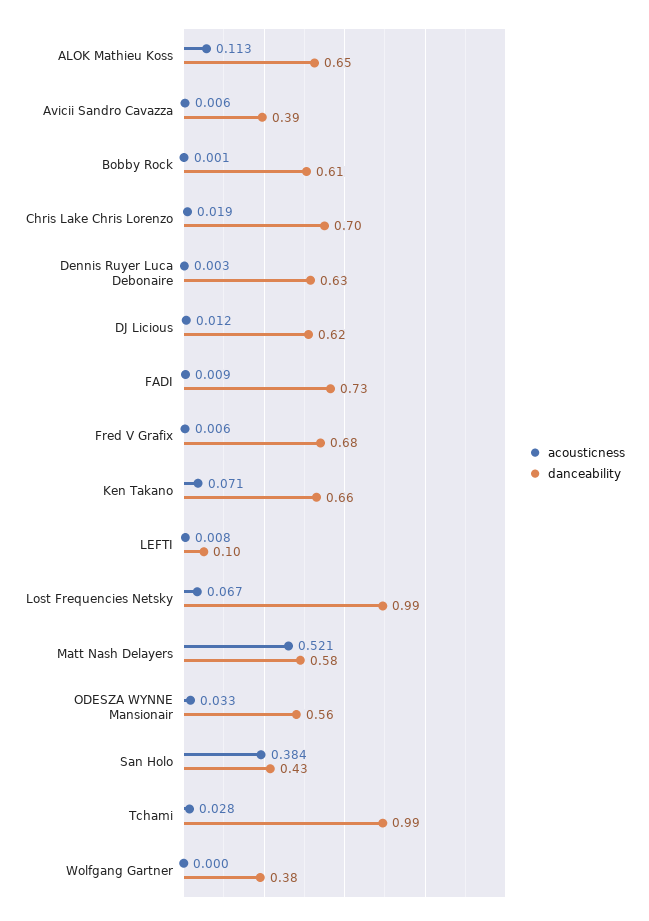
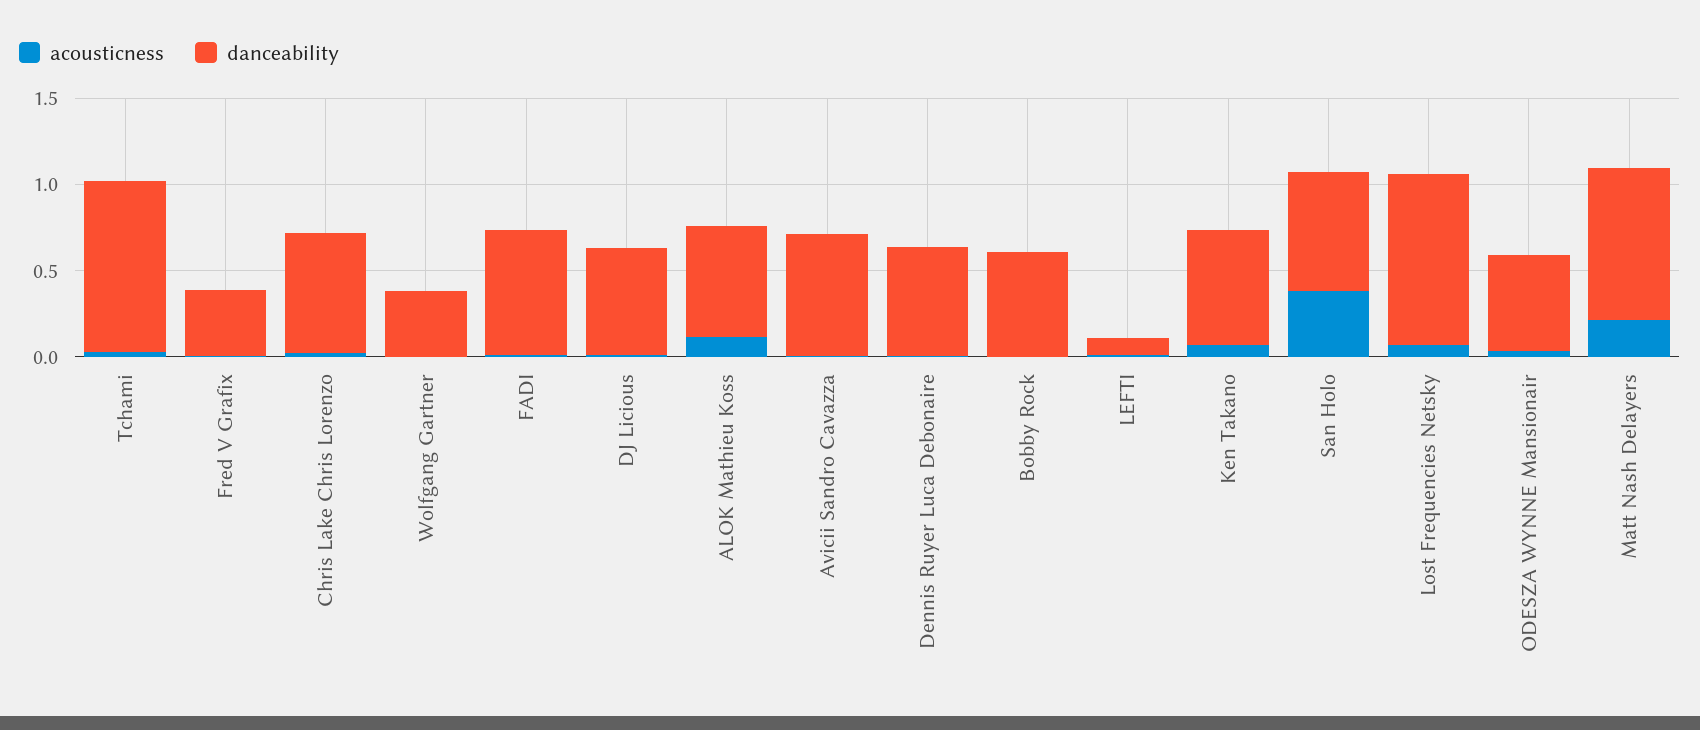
  {
    "acousticness": {
      "ALOK Mathieu Koss": 0.113,
      "Avicii Sandro Cavazza": 0.006,
      "Bobby Rock": 0.001,
      "Chris Lake Chris Lorenzo": 0.019,
      "Dennis Ruyer Luca Debonaire": 0.003,
      "DJ Licious": 0.012,
      "FADI": 0.009,
      "Fred V Grafix": 0.006,
      "Ken Takano": 0.071,
      "LEFTI": 0.008,
      "Lost Frequencies Netsky": 0.067,
-     "Matt Nash Delayers": 0.521,
+     "Matt Nash Delayers": 0.2,
      "ODESZA WYNNE Mansionair": 0.033,
      "San Holo": 0.384,
      "Tchami": 0.028,
      "Wolfgang Gartner": 0
    },
    "danceability": {
      "ALOK Mathieu Koss": 0.65,
-     "Avicii Sandro Cavazza": 0.39,
+     "Avicii Sandro Cavazza": 0.7,
      "Bobby Rock": 0.61,
      "Chris Lake Chris Lorenzo": 0.7,
      "Dennis Ruyer Luca Debonaire": 0.63,
      "DJ Licious": 0.62,
      "FADI": 0.73,
-     "Fred V Grafix": 0.68,
+     "Fred V Grafix": 0.4,
      "Ken Takano": 0.66,
      "LEFTI": 0.1,
      "Lost Frequencies Netsky": 0.99,
-     "Matt Nash Delayers": 0.58,
+     "Matt Nash Delayers": 0.9,
      "ODESZA WYNNE Mansionair": 0.56,
-     "San Holo": 0.43,
+     "San Holo": 0.7,
      "Tchami": 0.99,
      "Wolfgang Gartner": 0.38
    }
  }

